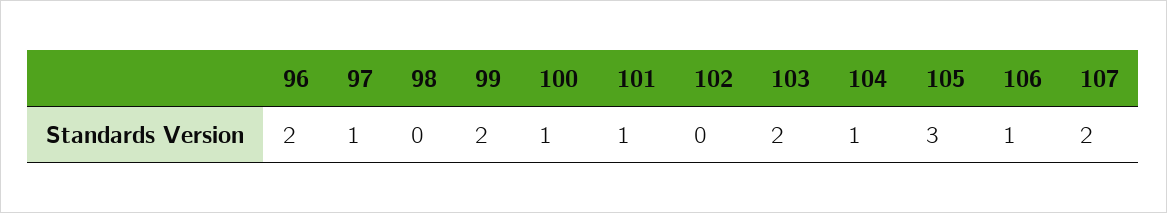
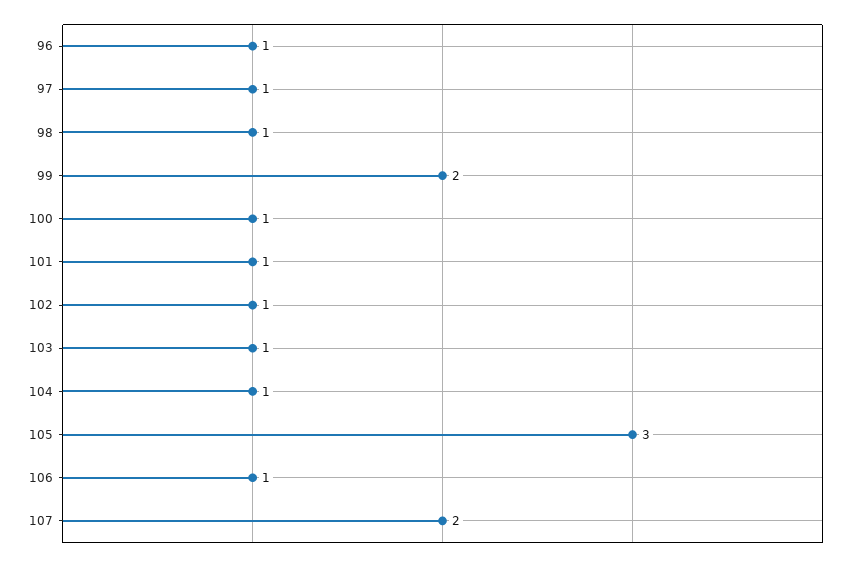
  {
-   "96": 2,
+   "96": 1,
    "97": 1,
-   "98": 0,
+   "98": 1,
    "99": 2,
    "100": 1,
    "101": 1,
-   "102": 0,
+   "102": 1,
-   "103": 2,
+   "103": 1,
    "104": 1,
    "105": 3,
    "106": 1,
    "107": 2
  }

